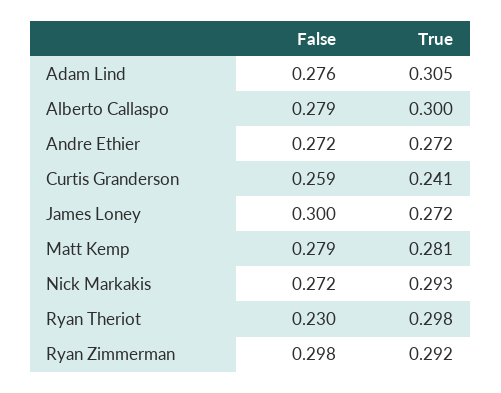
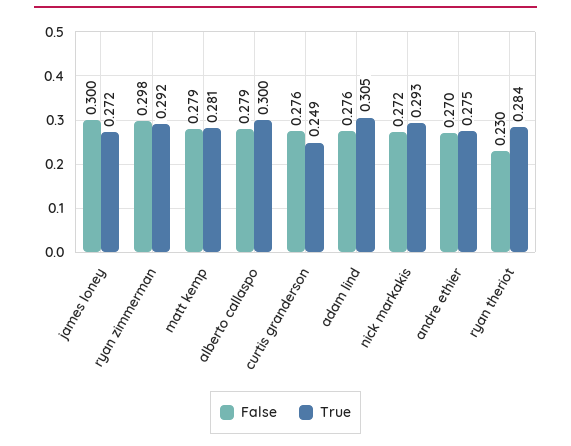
  {
    "False": {
      "Adam Lind": 0.276,
      "Alberto Callaspo": 0.279,
-     "Andre Ethier": 0.272,
+     "Andre Ethier": 0.27,
-     "Curtis Granderson": 0.259,
+     "Curtis Granderson": 0.276,
      "James Loney": 0.3,
      "Matt Kemp": 0.279,
      "Nick Markakis": 0.272,
      "Ryan Theriot": 0.23,
      "Ryan Zimmerman": 0.298
    },
    "True": {
      "Adam Lind": 0.305,
      "Alberto Callaspo": 0.3,
-     "Andre Ethier": 0.272,
+     "Andre Ethier": 0.275,
-     "Curtis Granderson": 0.241,
+     "Curtis Granderson": 0.249,
      "James Loney": 0.272,
      "Matt Kemp": 0.281,
      "Nick Markakis": 0.293,
-     "Ryan Theriot": 0.298,
+     "Ryan Theriot": 0.284,
      "Ryan Zimmerman": 0.292
    }
  }

